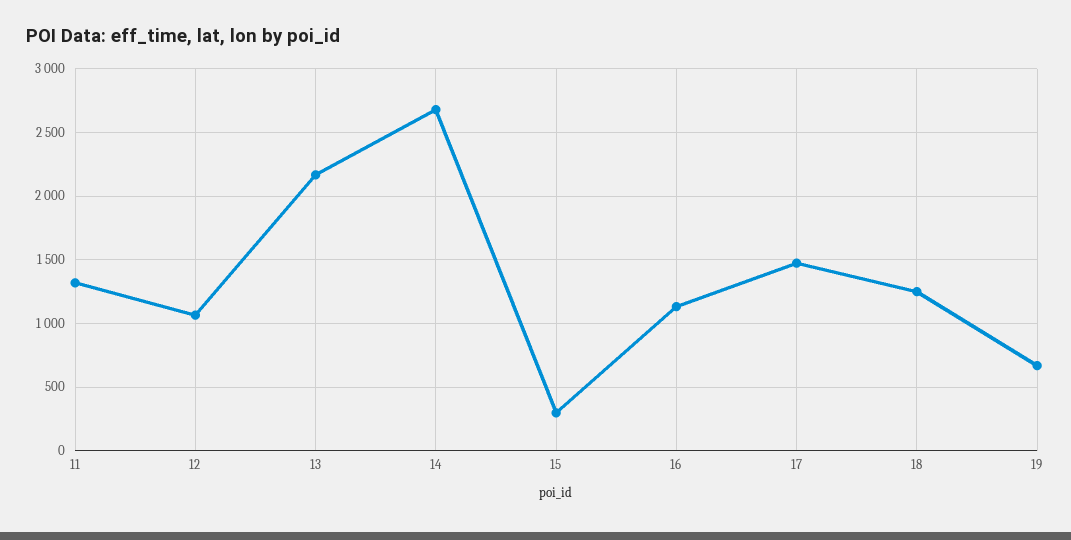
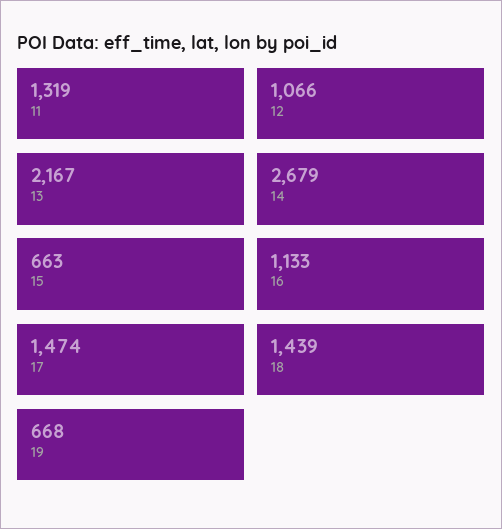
  {
    "11": 1319,
    "12": 1066,
    "13": 2167,
    "14": 2679,
-   "15": 300,
+   "15": 663,
    "16": 1133,
    "17": 1474,
-   "18": 1250,
+   "18": 1439,
    "19": 668
  }

